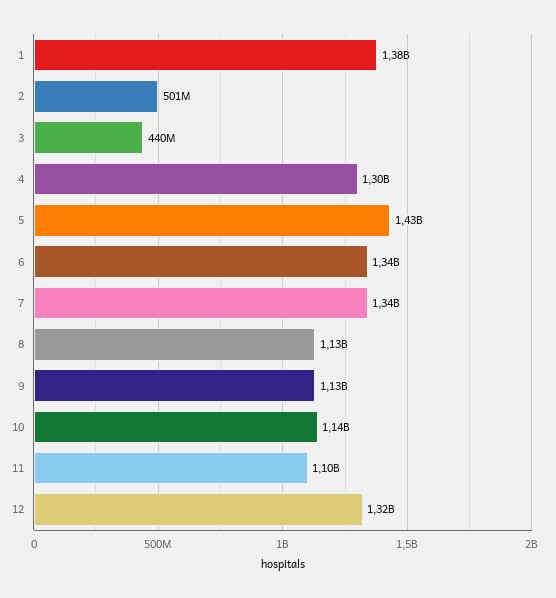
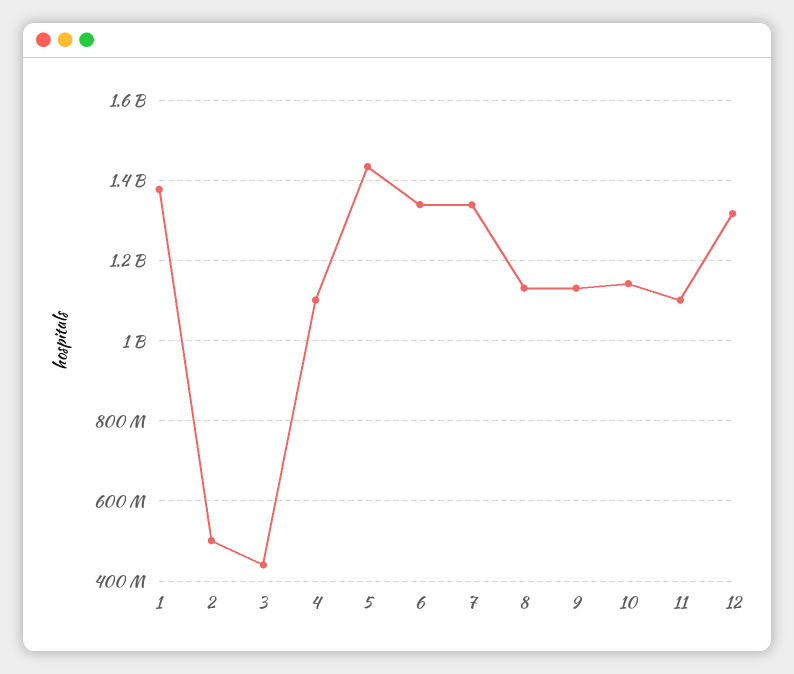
  {
    "1": 1380000000,
    "2": 501000000,
    "3": 440000000,
-   "4": 1300000000,
+   "4": 1100000000,
    "5": 1430000000,
    "6": 1340000000,
    "7": 1340000000,
    "8": 1130000000,
    "9": 1130000000,
    "10": 1140000000,
    "11": 1100000000,
    "12": 1320000000
  }

